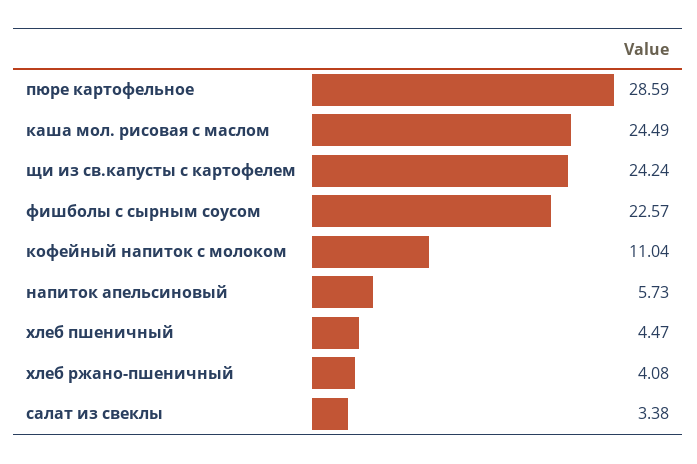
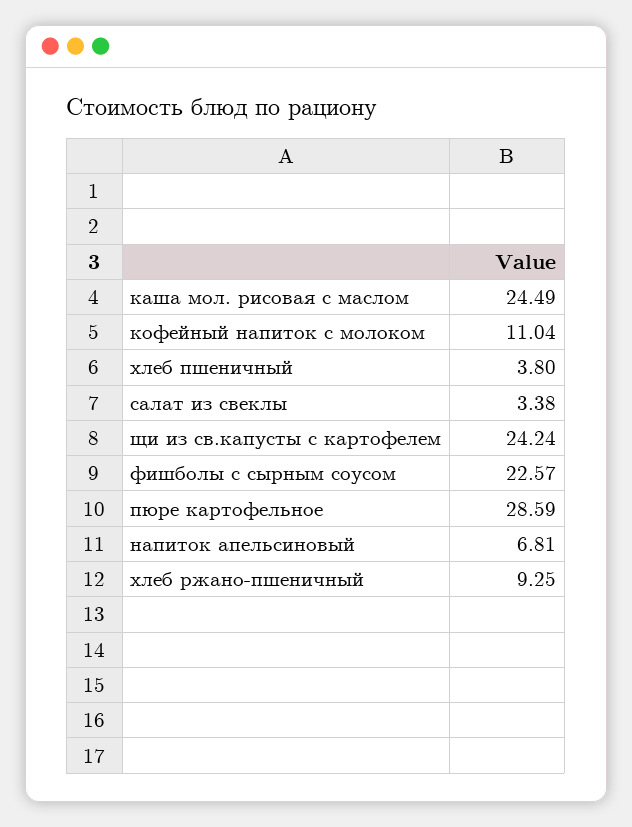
  {
    "пюре картофельное": 28.59,
    "каша мол. рисовая с маслом": 24.49,
    "щи из св.капусты с картофелем": 24.24,
    "фишболы с сырным соусом": 22.57,
    "кофейный напиток с молоком": 11.04,
-   "напиток апельсиновый": 5.73,
+   "напиток апельсиновый": 6.81,
-   "хлеб пшеничный": 4.47,
+   "хлеб пшеничный": 3.8,
-   "хлеб ржано-пшеничный": 4.08,
+   "хлеб ржано-пшеничный": 9.25,
    "салат из свеклы": 3.38
  }

